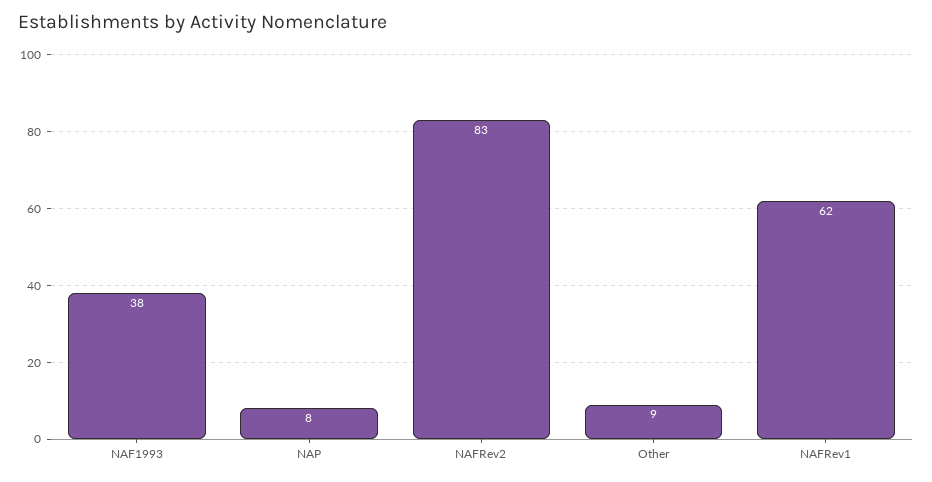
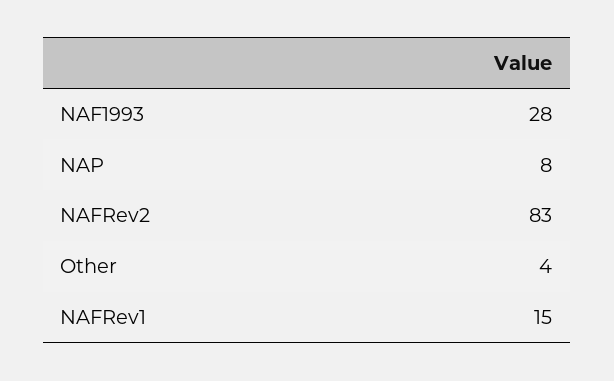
  {
-   "NAF1993": 38,
+   "NAF1993": 28,
    "NAP": 8,
    "NAFRev2": 83,
-   "Other": 9,
+   "Other": 4,
-   "NAFRev1": 62
+   "NAFRev1": 15
  }

